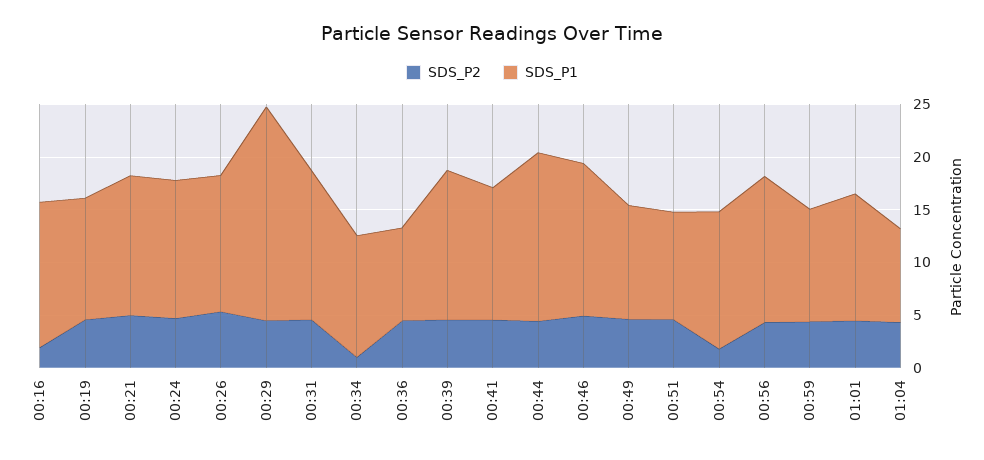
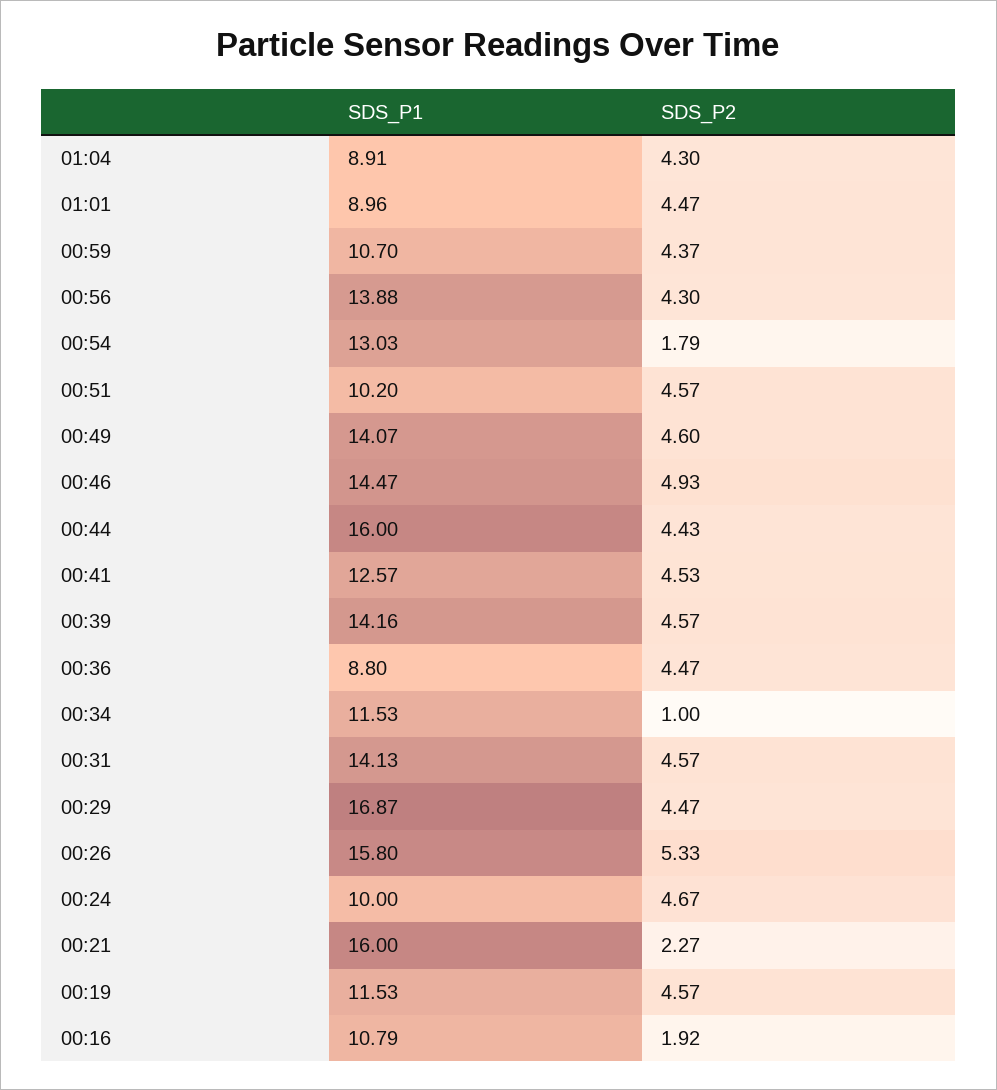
  {
    "SDS_P2": {
      "00:16": 1.92,
      "00:19": 4.57,
-     "00:21": 5,
+     "00:21": 2.27,
      "00:24": 4.67,
      "00:26": 5.33,
      "00:29": 4.47,
      "00:31": 4.57,
      "00:34": 1,
      "00:36": 4.47,
      "00:39": 4.57,
      "00:41": 4.53,
      "00:44": 4.43,
      "00:46": 4.93,
      "00:49": 4.6,
      "00:51": 4.57,
      "00:54": 1.79,
      "00:56": 4.3,
      "00:59": 4.37,
      "01:01": 4.47,
      "01:04": 4.3
    },
    "SDS_P1": {
-     "00:16": 14,
+     "00:16": 10.79,
      "00:19": 11.53,
-     "00:21": 13,
+     "00:21": 16,
-     "00:24": 13,
+     "00:24": 10,
-     "00:26": 13,
+     "00:26": 15.8,
-     "00:29": 20,
+     "00:29": 16.87,
      "00:31": 14.13,
      "00:34": 11.53,
      "00:36": 8.8,
      "00:39": 14.16,
      "00:41": 12.57,
      "00:44": 16,
      "00:46": 14.47,
-     "00:49": 11,
+     "00:49": 14.07,
      "00:51": 10.2,
      "00:54": 13.03,
      "00:56": 13.88,
      "00:59": 10.7,
-     "01:01": 12,
+     "01:01": 8.96,
      "01:04": 8.91
    }
  }

